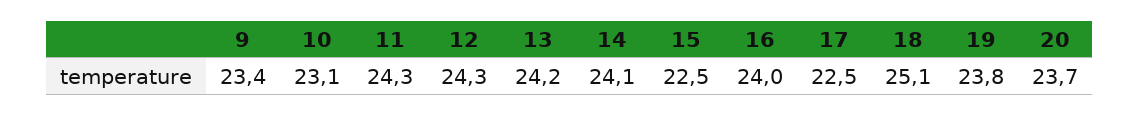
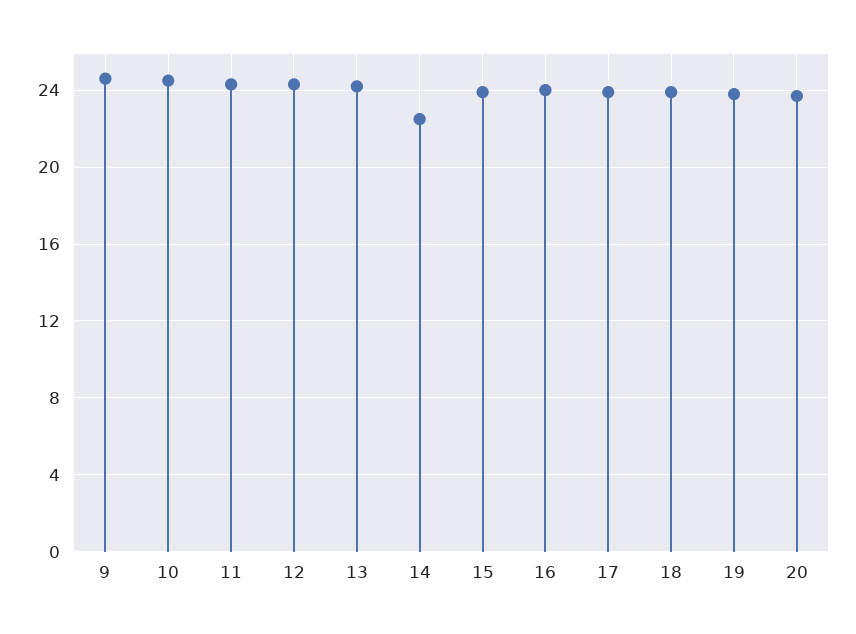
  {
-   "9": 23.4,
+   "9": 24.5,
-   "10": 23.1,
+   "10": 24.5,
    "11": 24.3,
    "12": 24.3,
    "13": 24.2,
-   "14": 24.1,
+   "14": 22.5,
-   "15": 22.5,
+   "15": 24,
    "16": 24,
-   "17": 22.5,
+   "17": 24,
-   "18": 25.1,
+   "18": 24,
    "19": 23.8,
    "20": 23.7
  }

